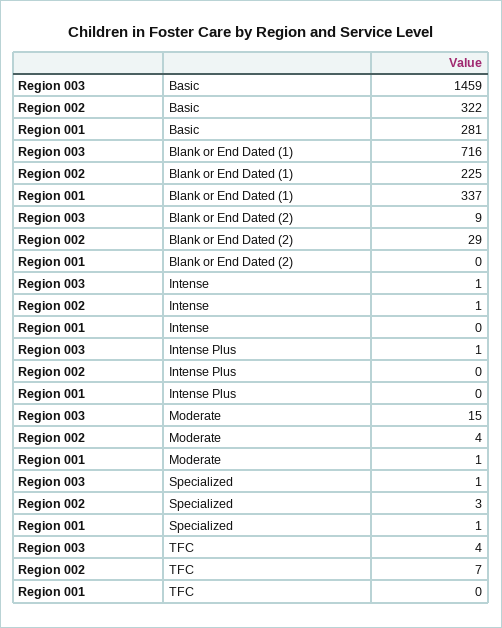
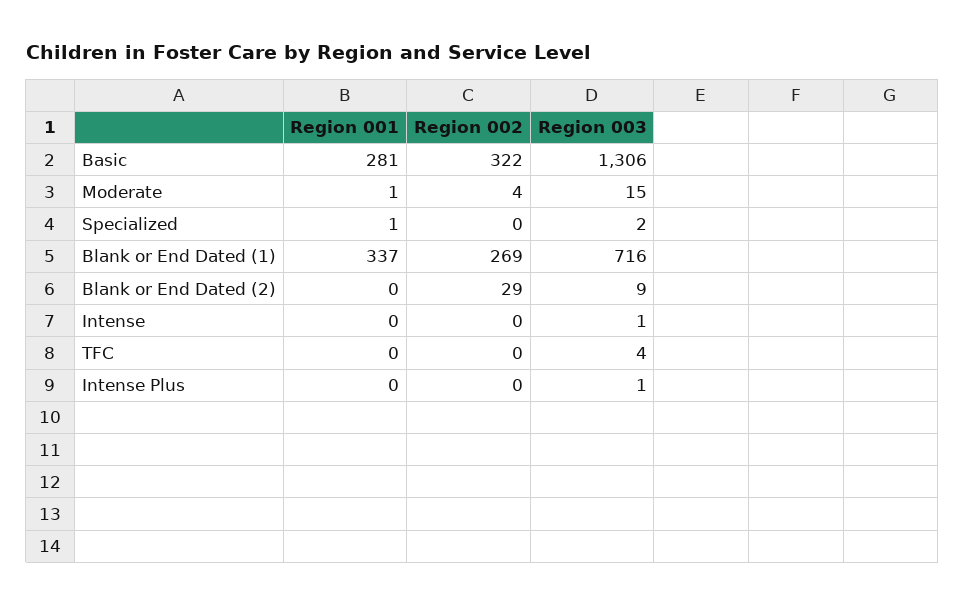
  {
    "Region 003": {
-     "Basic": 1459,
+     "Basic": 1306,
      "Blank or End Dated (1)": 716,
      "Blank or End Dated (2)": 9,
      "Intense": 1,
      "Intense Plus": 1,
      "Moderate": 15,
-     "Specialized": 1,
+     "Specialized": 2,
      "TFC": 4
    },
    "Region 002": {
      "Basic": 322,
-     "Blank or End Dated (1)": 225,
+     "Blank or End Dated (1)": 269,
      "Blank or End Dated (2)": 29,
-     "Intense": 1,
+     "Intense": 0,
      "Intense Plus": 0,
      "Moderate": 4,
-     "Specialized": 3,
+     "Specialized": 0,
-     "TFC": 7
+     "TFC": 0
    },
    "Region 001": {
      "Basic": 281,
      "Blank or End Dated (1)": 337,
      "Blank or End Dated (2)": 0,
      "Intense": 0,
      "Intense Plus": 0,
      "Moderate": 1,
      "Specialized": 1,
      "TFC": 0
    }
  }

